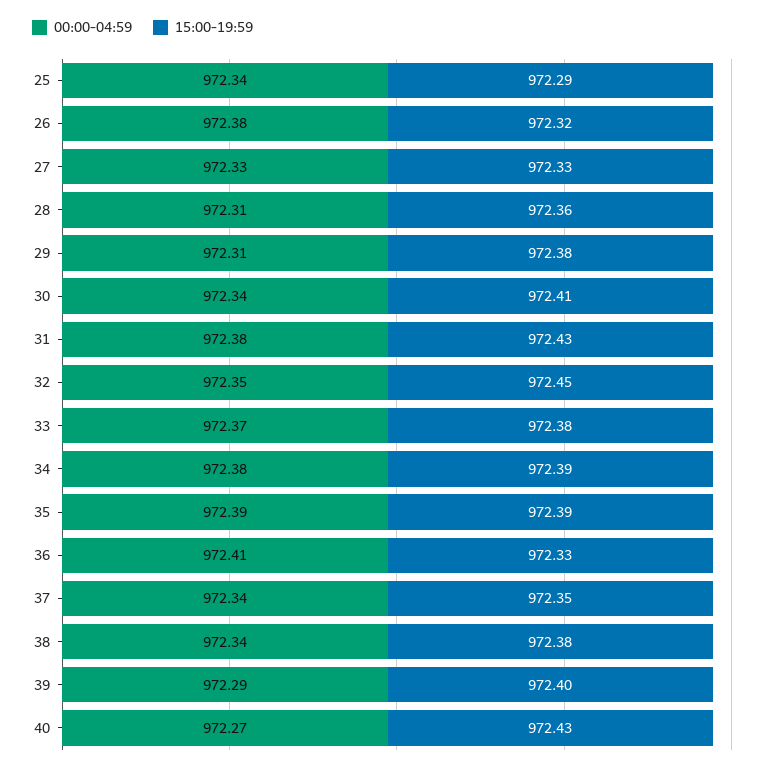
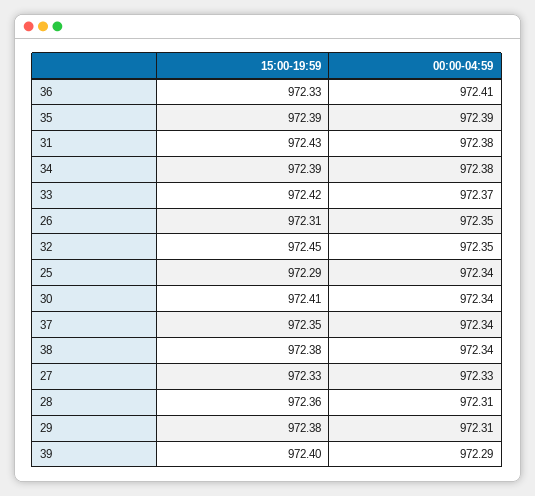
  {
    "00:00-04:59": {
      "25": 972.34,
-     "26": 972.38,
+     "26": 972.35,
      "27": 972.33,
      "28": 972.31,
      "29": 972.31,
      "30": 972.34,
      "31": 972.38,
      "32": 972.35,
      "33": 972.37,
      "34": 972.38,
      "35": 972.39,
      "36": 972.41,
      "37": 972.34,
      "38": 972.34,
-     "39": 972.29,
+     "39": 972.29
-     "40": 972.27
    },
    "15:00-19:59": {
      "25": 972.29,
-     "26": 972.32,
+     "26": 972.31,
      "27": 972.33,
      "28": 972.36,
      "29": 972.38,
      "30": 972.41,
      "31": 972.43,
      "32": 972.45,
-     "33": 972.38,
+     "33": 972.42,
      "34": 972.39,
      "35": 972.39,
      "36": 972.33,
      "37": 972.35,
      "38": 972.38,
-     "39": 972.4,
+     "39": 972.4
-     "40": 972.43
    }
  }

